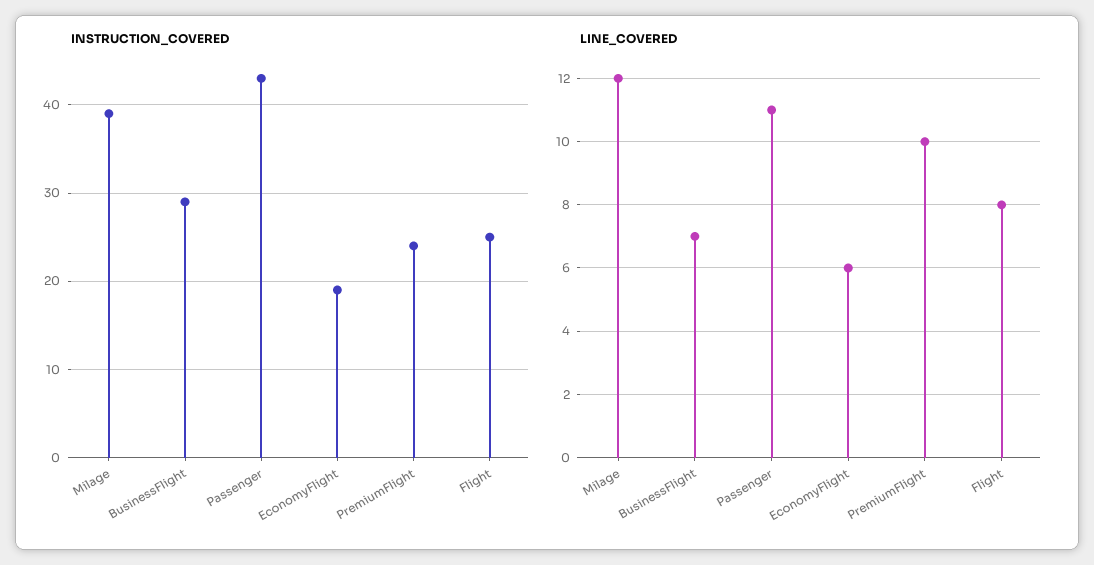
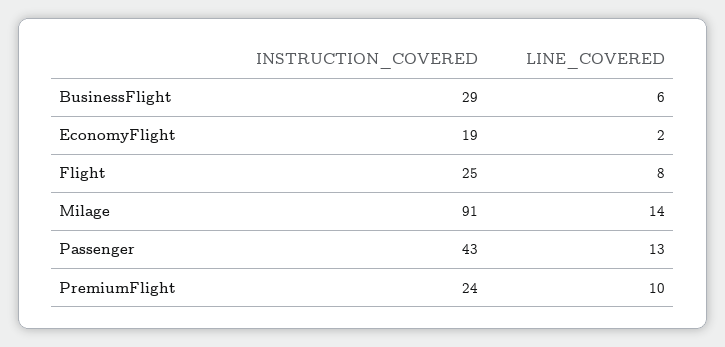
  {
    "INSTRUCTION_COVERED": {
-     "Milage": 39,
+     "Milage": 91,
      "BusinessFlight": 29,
      "Passenger": 43,
      "EconomyFlight": 19,
      "PremiumFlight": 24,
      "Flight": 25
    },
    "LINE_COVERED": {
-     "Milage": 12,
+     "Milage": 14,
-     "BusinessFlight": 7,
+     "BusinessFlight": 6,
-     "Passenger": 11,
+     "Passenger": 13,
-     "EconomyFlight": 6,
+     "EconomyFlight": 2,
      "PremiumFlight": 10,
      "Flight": 8
    }
  }

